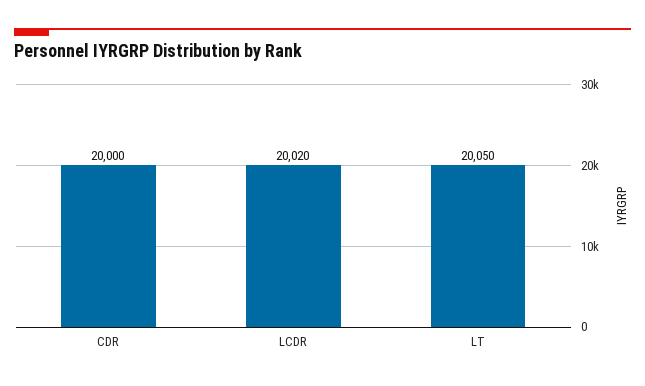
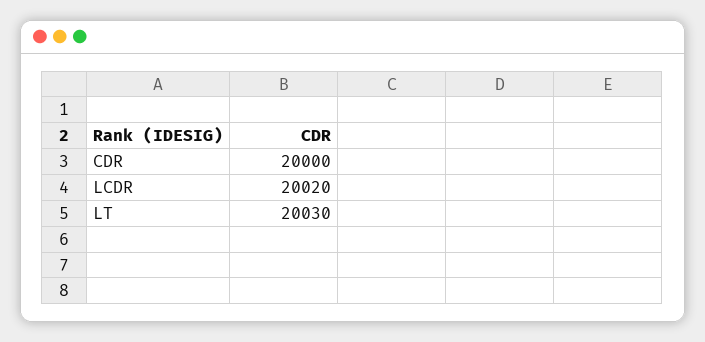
  {
    "CDR": 20000,
    "LCDR": 20020,
-   "LT": 20050
+   "LT": 20030
  }

